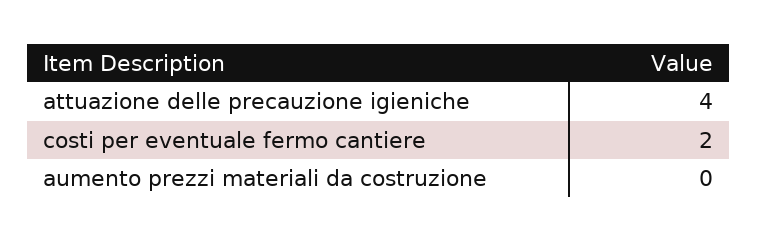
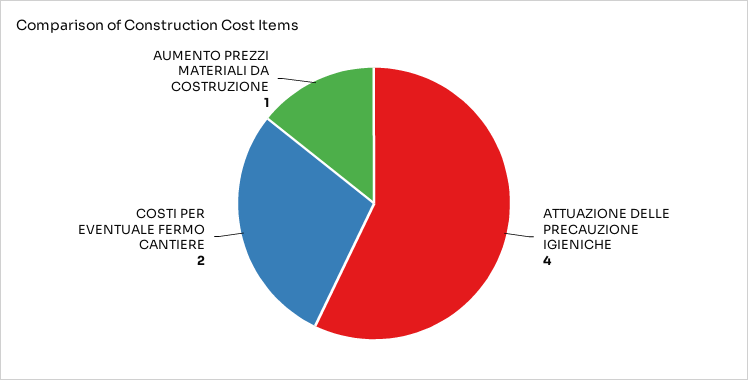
  {
    "attuazione delle precauzione igieniche": 4,
    "costi per eventuale fermo cantiere": 2,
-   "aumento prezzi materiali da costruzione": 0
+   "aumento prezzi materiali da costruzione": 1
  }

